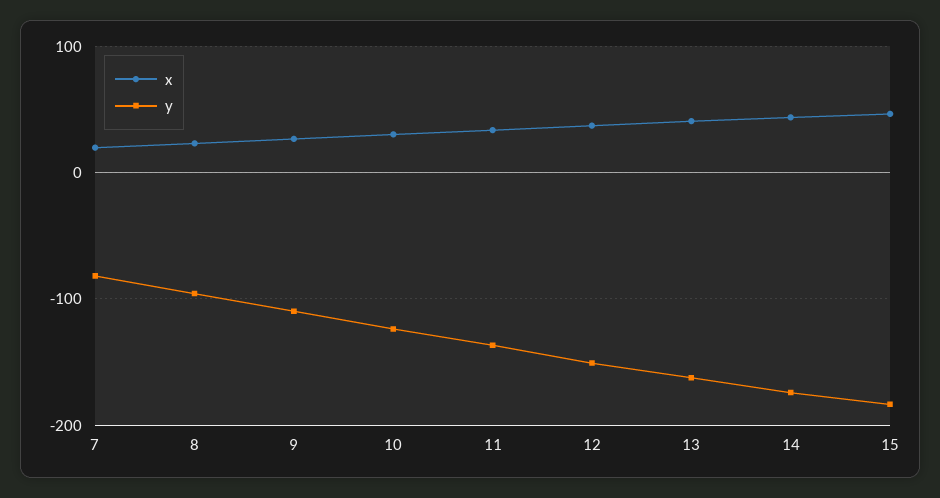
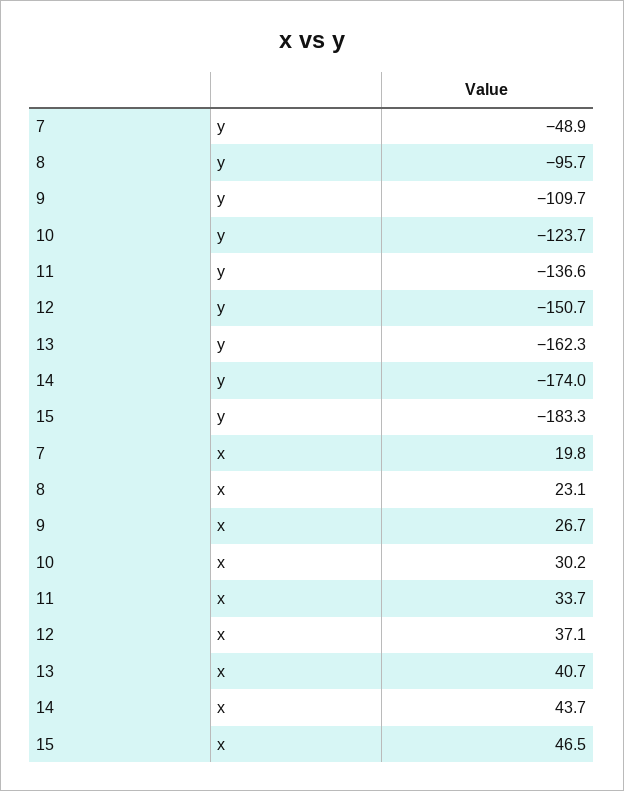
  {
    "x": {
      "7": 19.8,
      "8": 23.1,
      "9": 26.7,
      "10": 30.2,
      "11": 33.7,
      "12": 37.1,
      "13": 40.7,
      "14": 43.7,
      "15": 46.5
    },
    "y": {
-     "7": -80,
+     "7": -48.9,
      "8": -95.7,
      "9": -109.7,
      "10": -123.7,
      "11": -136.6,
      "12": -150.7,
      "13": -162.3,
      "14": -174,
      "15": -183.3
    }
  }

